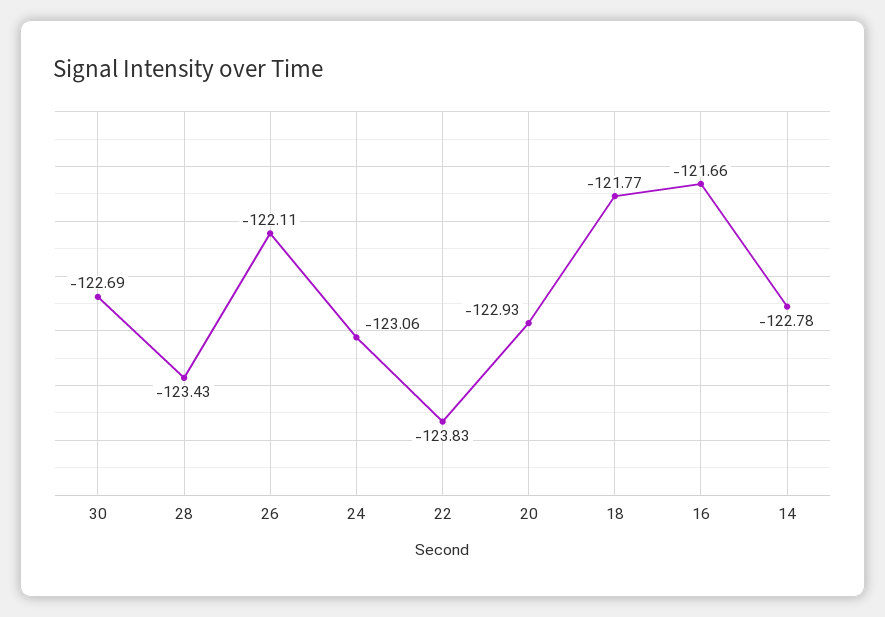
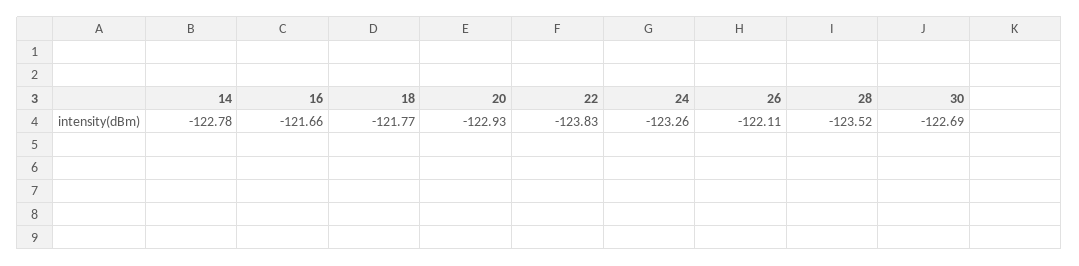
  {
    "30": -122.69,
-   "28": -123.43,
+   "28": -123.52,
    "26": -122.11,
-   "24": -123.06,
+   "24": -123.26,
    "22": -123.83,
    "20": -122.93,
    "18": -121.77,
    "16": -121.66,
    "14": -122.78
  }

